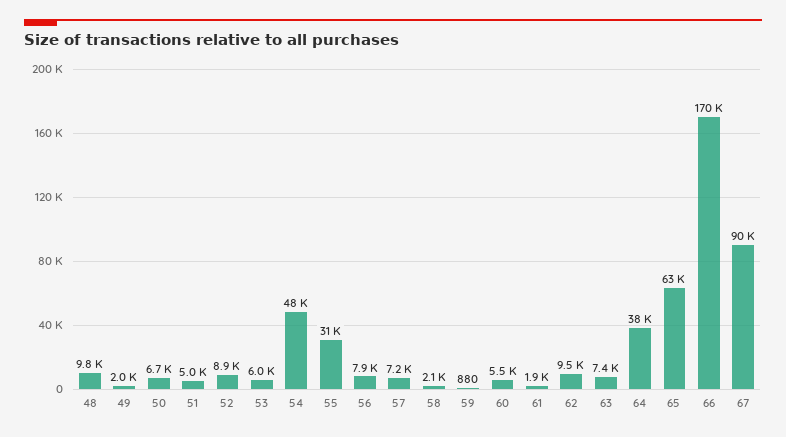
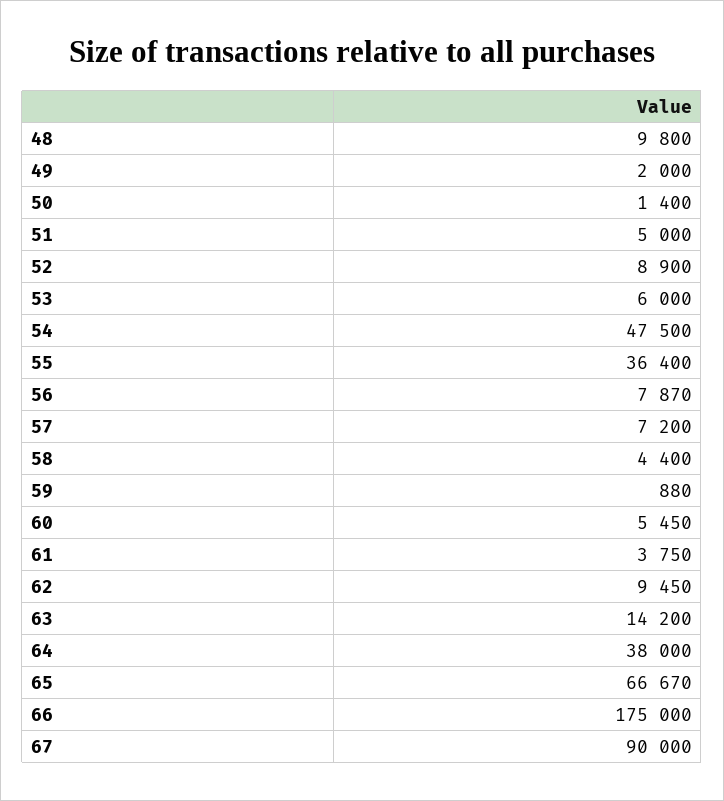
  {
    "48": 9800,
    "49": 2000,
-   "50": 6700,
+   "50": 1400,
    "51": 5000,
    "52": 8900,
    "53": 6000,
    "54": 47500,
-   "55": 31000,
+   "55": 36400,
    "56": 7870,
    "57": 7200,
-   "58": 2100,
+   "58": 4400,
    "59": 880,
    "60": 5450,
-   "61": 1900,
+   "61": 3750,
    "62": 9450,
-   "63": 7400,
+   "63": 14200,
    "64": 38000,
-   "65": 63000,
+   "65": 66670,
-   "66": 170000,
+   "66": 175000,
    "67": 90000
  }

